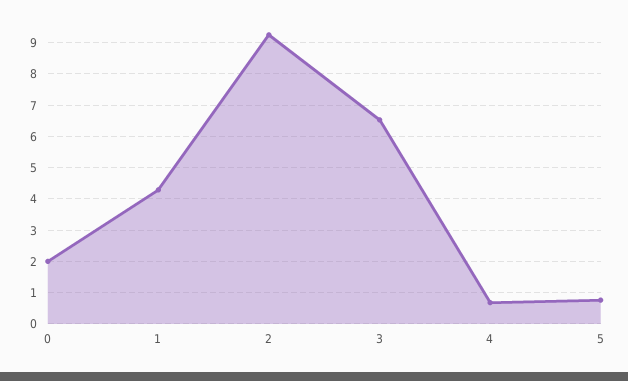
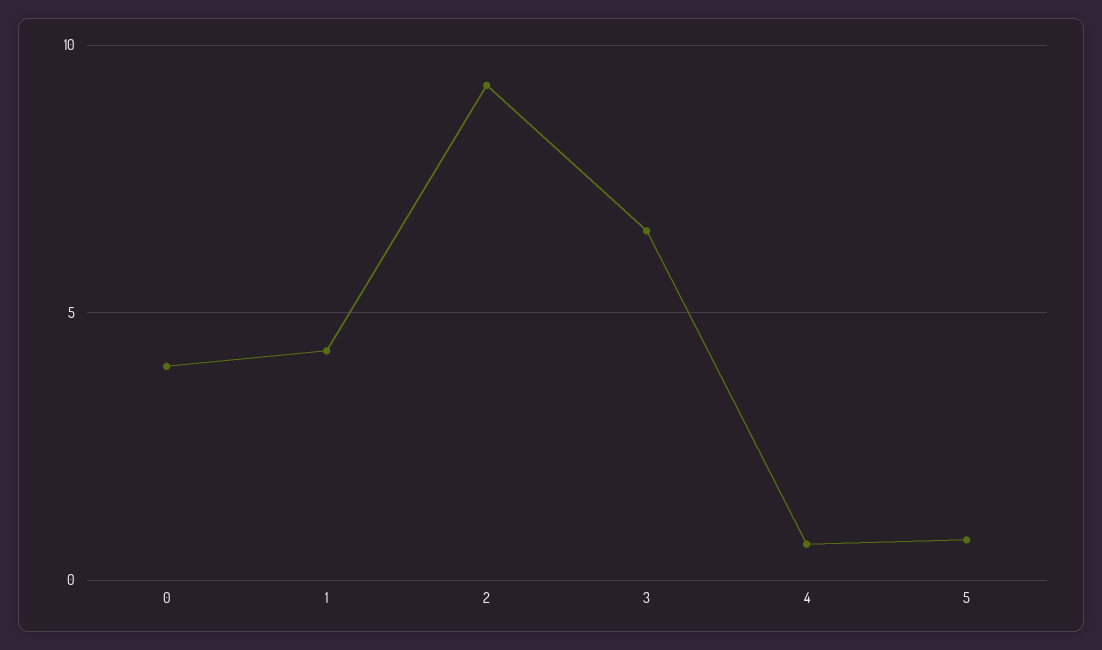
  {
-   "0": 2,
+   "0": 4,
    "1": 4.2,
    "2": 9.2,
    "3": 6.6,
    "4": 0.6,
    "5": 0.8
  }

